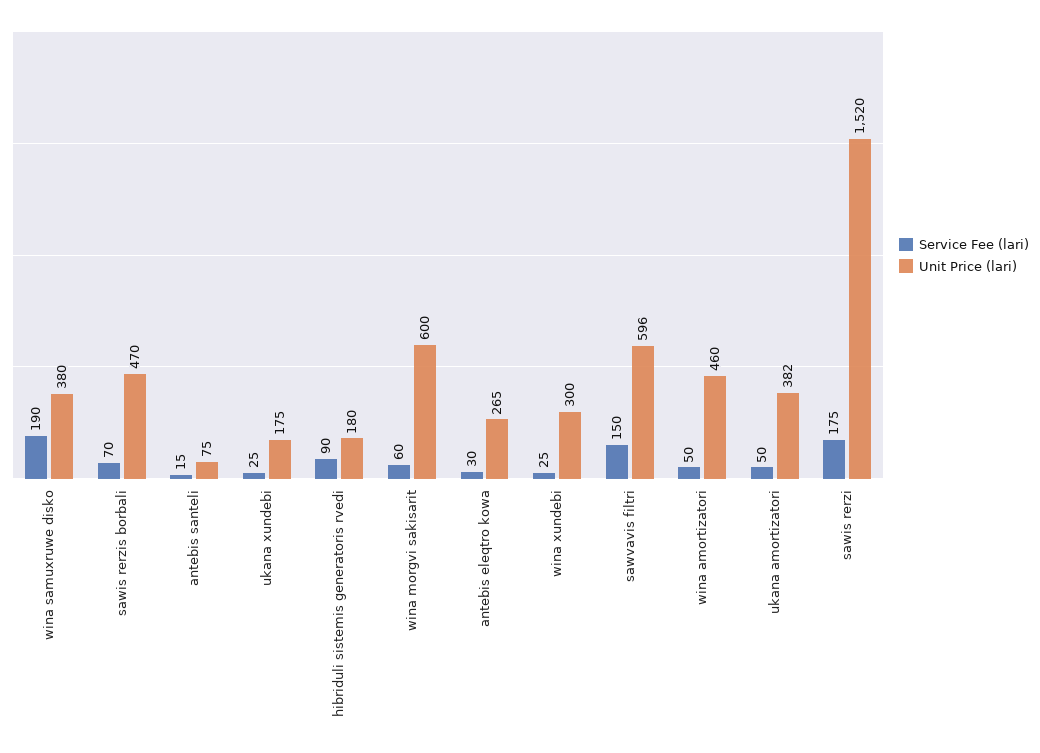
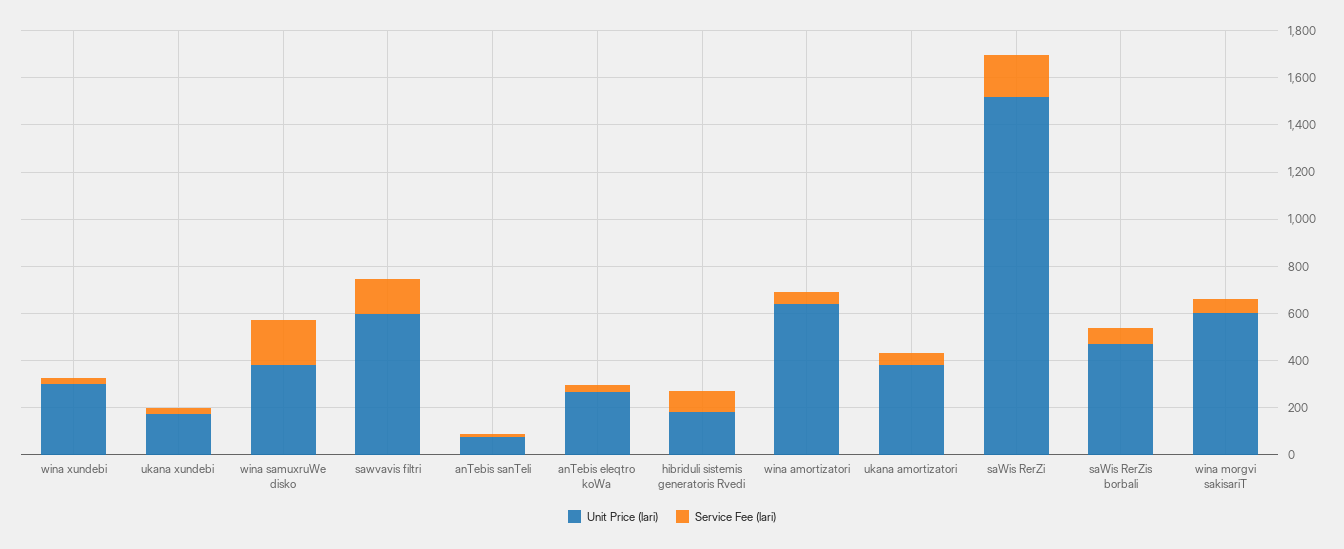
  {
    "Service Fee (lari)": {
      "wina samuxruwe disko": 190,
      "sawis rerzis borbali": 70,
      "antebis santeli": 15,
      "ukana xundebi": 25,
      "hibriduli sistemis generatoris rvedi": 90,
      "wina morgvi sakisarit": 60,
      "antebis eleqtro kowa": 30,
      "wina xundebi": 25,
      "sawvavis filtri": 150,
      "wina amortizatori": 50,
      "ukana amortizatori": 50,
      "sawis rerzi": 175
    },
    "Unit Price (lari)": {
      "wina samuxruwe disko": 380,
      "sawis rerzis borbali": 470,
      "antebis santeli": 75,
      "ukana xundebi": 175,
      "hibriduli sistemis generatoris rvedi": 180,
      "wina morgvi sakisarit": 600,
      "antebis eleqtro kowa": 265,
      "wina xundebi": 300,
      "sawvavis filtri": 596,
-     "wina amortizatori": 460,
+     "wina amortizatori": 650,
      "ukana amortizatori": 382,
      "sawis rerzi": 1520
    }
  }

